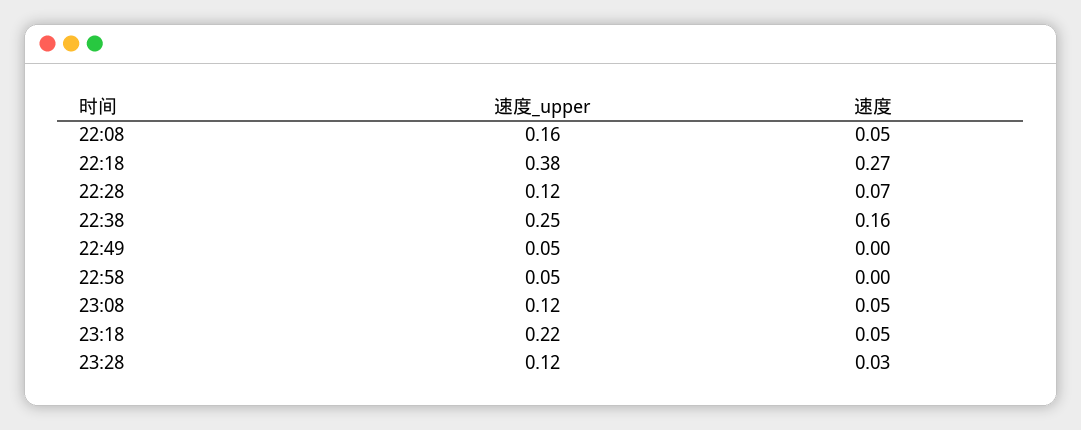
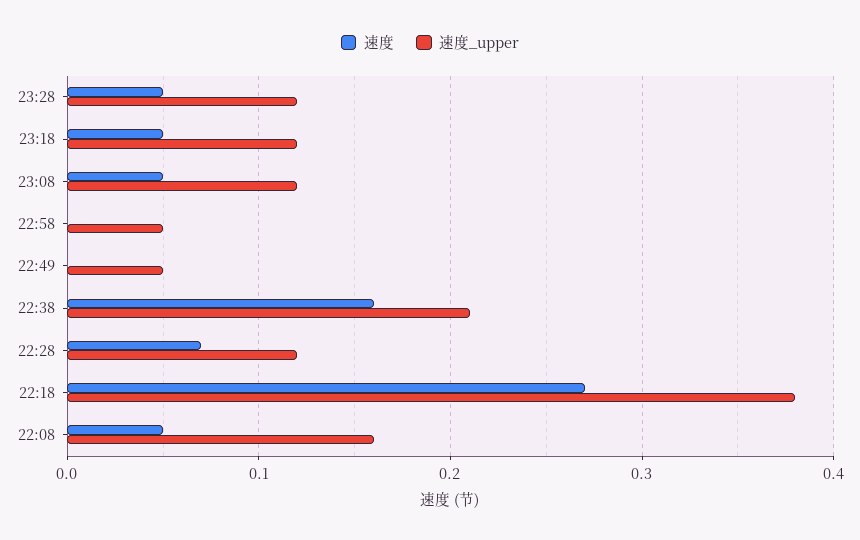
  {
    "速度_upper": {
      "22:08": 0.16,
      "22:18": 0.38,
      "22:28": 0.12,
-     "22:38": 0.25,
+     "22:38": 0.21,
      "22:49": 0.05,
      "22:58": 0.05,
      "23:08": 0.12,
-     "23:18": 0.22,
+     "23:18": 0.12,
      "23:28": 0.12
    },
    "速度": {
      "22:08": 0.05,
      "22:18": 0.27,
      "22:28": 0.07,
      "22:38": 0.16,
      "22:49": 0,
      "22:58": 0,
      "23:08": 0.05,
      "23:18": 0.05,
-     "23:28": 0.03
+     "23:28": 0.05
    }
  }

